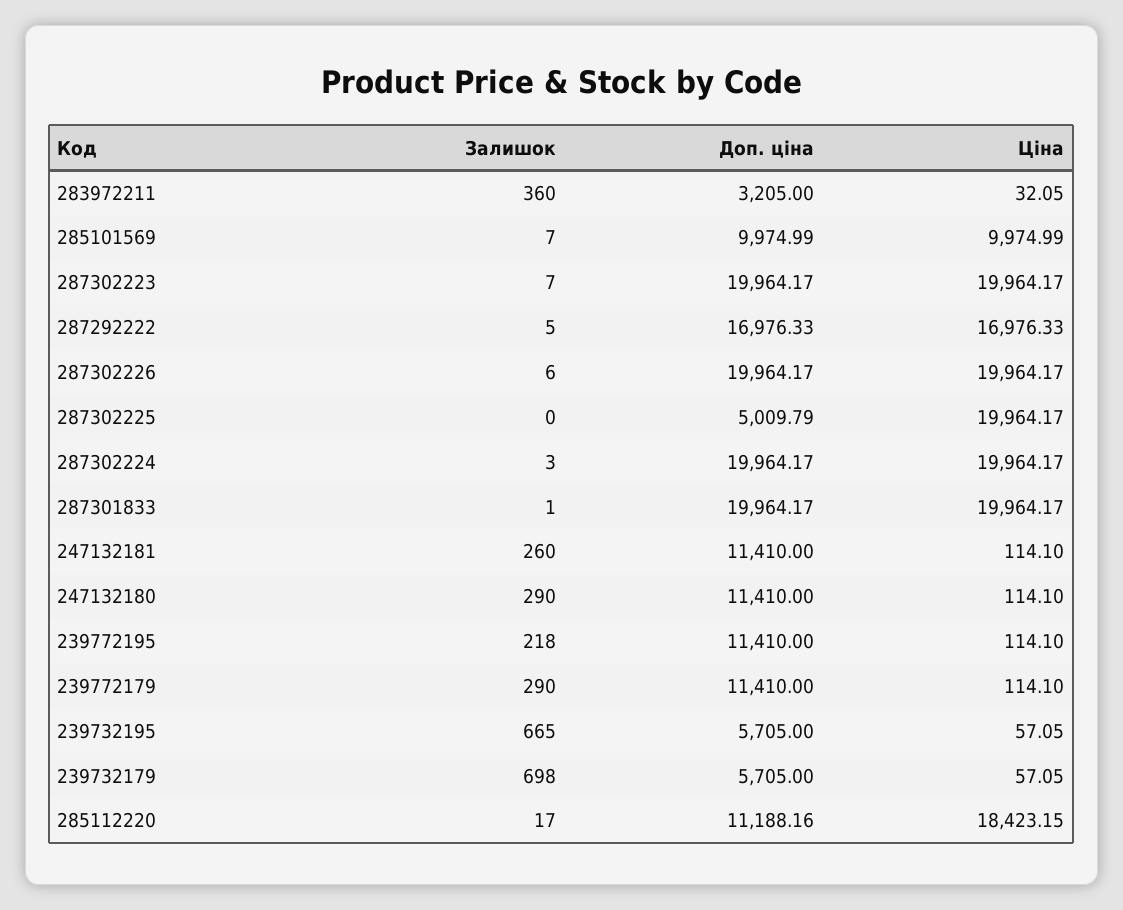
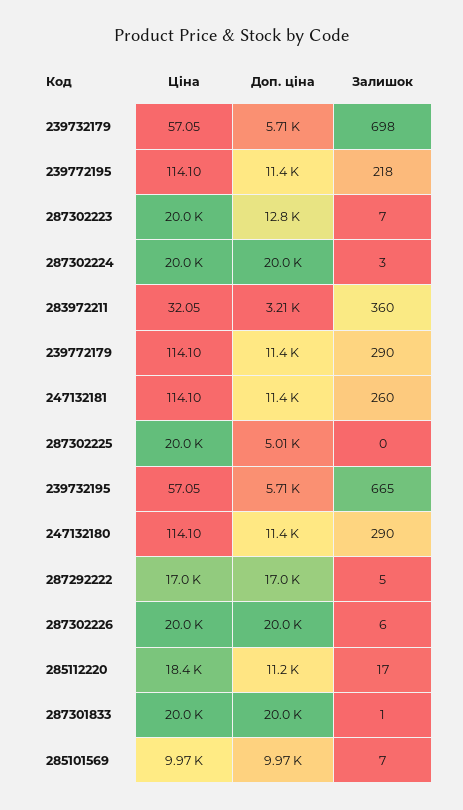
  {
    "Залишок": {
      "283972211": 360,
      "285101569": 7,
      "287302223": 7,
      "287292222": 5,
      "287302226": 6,
      "287302225": 0,
      "287302224": 3,
      "287301833": 1,
      "247132181": 260,
      "247132180": 290,
      "239772195": 218,
      "239772179": 290,
      "239732195": 665,
      "239732179": 698,
      "285112220": 17
    },
    "Доп. ціна": {
      "283972211": 3205,
      "285101569": 9974.99,
-     "287302223": 19964.17,
+     "287302223": 12800,
      "287292222": 16976.33,
      "287302226": 19964.17,
      "287302225": 5009.79,
      "287302224": 19964.17,
      "287301833": 19964.17,
      "247132181": 11410,
      "247132180": 11410,
      "239772195": 11410,
      "239772179": 11410,
      "239732195": 5705,
      "239732179": 5705,
      "285112220": 11188.16
    },
    "Ціна": {
      "283972211": 32.05,
      "285101569": 9974.99,
      "287302223": 19964.17,
      "287292222": 16976.33,
      "287302226": 19964.17,
      "287302225": 19964.17,
      "287302224": 19964.17,
      "287301833": 19964.17,
      "247132181": 114.1,
      "247132180": 114.1,
      "239772195": 114.1,
      "239772179": 114.1,
      "239732195": 57.05,
      "239732179": 57.05,
      "285112220": 18423.15
    }
  }

